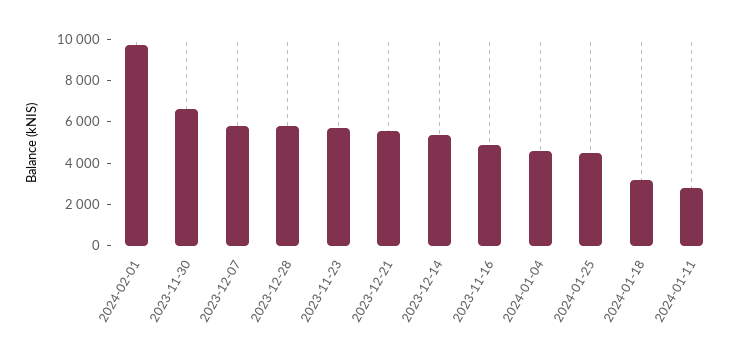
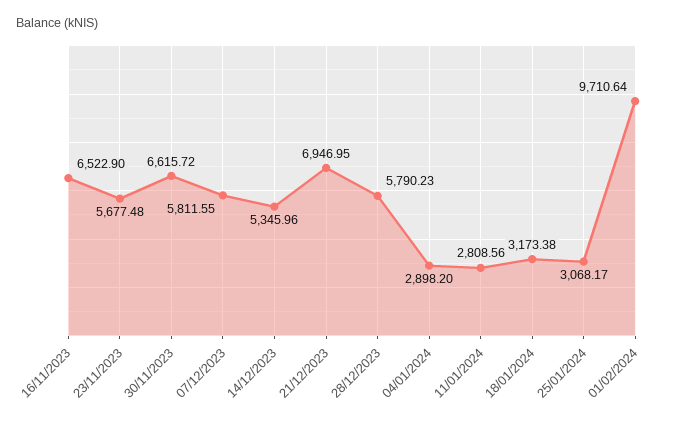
  {
    "2024-02-01": 9710.64,
    "2023-11-30": 6615.72,
    "2023-12-07": 5811.55,
    "2023-12-28": 5790.23,
    "2023-11-23": 5677.48,
-   "2023-12-21": 5500,
+   "2023-12-21": 6946.95,
    "2023-12-14": 5345.96,
-   "2023-11-16": 5000,
+   "2023-11-16": 6522.9,
-   "2024-01-04": 4500,
+   "2024-01-04": 2898.2,
-   "2024-01-25": 4500,
+   "2024-01-25": 3068.17,
    "2024-01-18": 3173.38,
    "2024-01-11": 2808.56
  }

